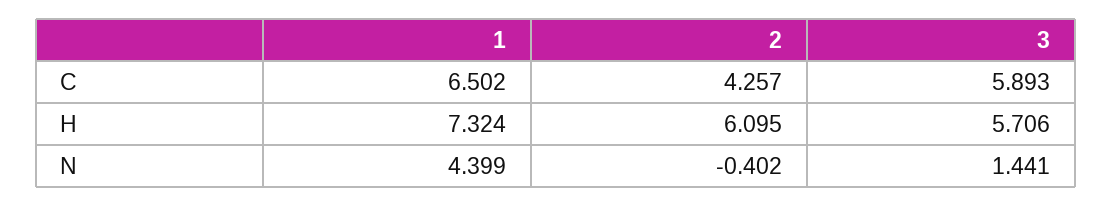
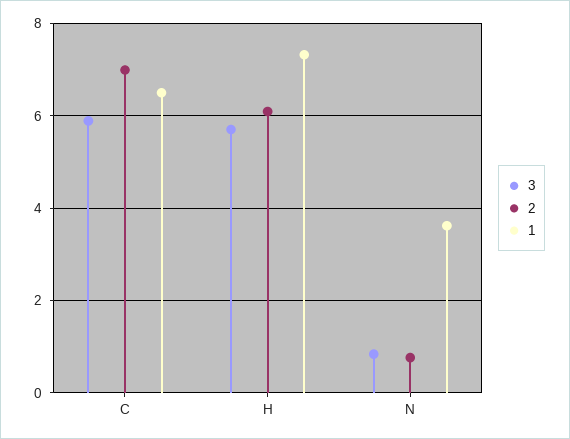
  {
    "1": {
      "C": 6.502,
      "H": 7.324,
-     "N": 4.399
+     "N": 3.6
    },
    "2": {
-     "C": 4.257,
+     "C": 7,
      "H": 6.095,
-     "N": -0.402
+     "N": 0.8
    },
    "3": {
      "C": 5.893,
      "H": 5.706,
-     "N": 1.441
+     "N": 0.8
    }
  }

